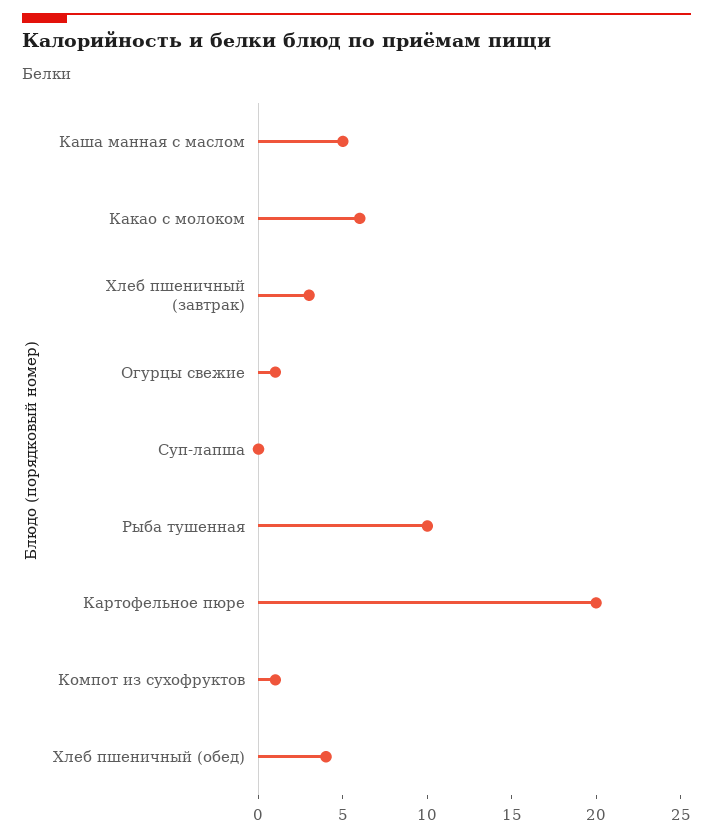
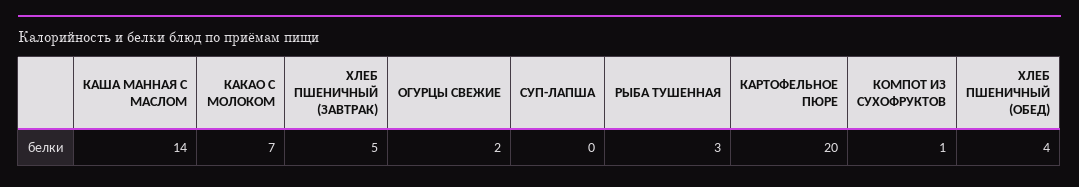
  {
-   "Каша манная с маслом": 5,
+   "Каша манная с маслом": 14,
-   "Какао с молоком": 6,
+   "Какао с молоком": 7,
-   "Хлеб пшеничный (завтрак)": 3,
+   "Хлеб пшеничный (завтрак)": 5,
-   "Огурцы свежие": 1,
+   "Огурцы свежие": 2,
    "Суп-лапша": 0,
-   "Рыба тушенная": 10,
+   "Рыба тушенная": 3,
    "Картофельное пюре": 20,
    "Компот из сухофруктов": 1,
    "Хлеб пшеничный (обед)": 4
  }

